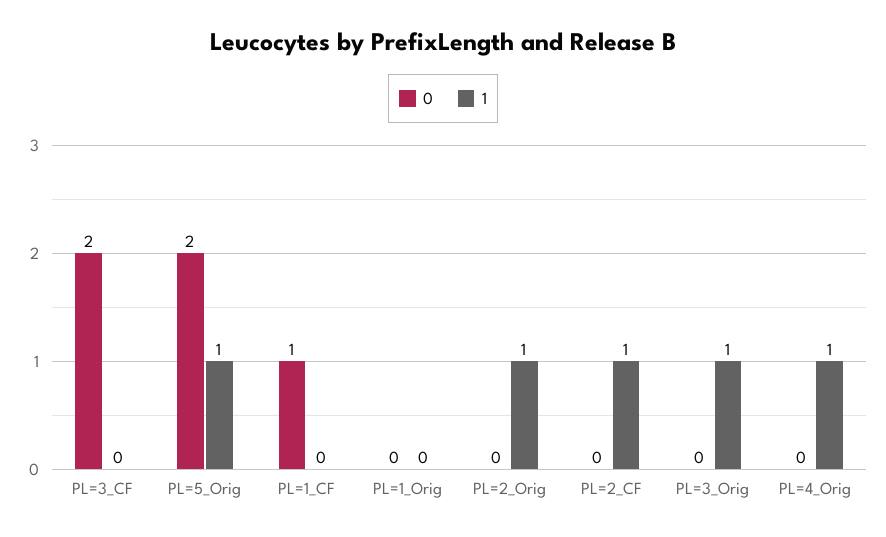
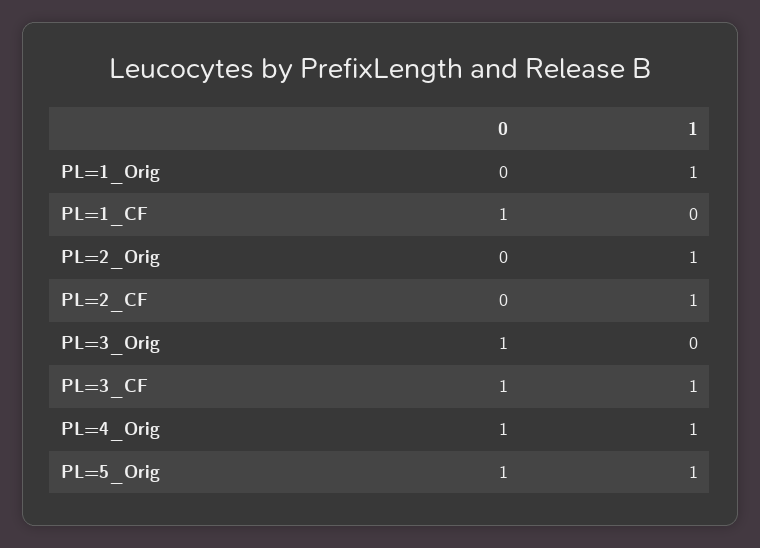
  {
    "0": {
-     "PL=3_CF": 2,
+     "PL=3_CF": 1,
-     "PL=5_Orig": 2,
+     "PL=5_Orig": 1,
      "PL=1_CF": 1,
      "PL=1_Orig": 0,
      "PL=2_Orig": 0,
      "PL=2_CF": 0,
-     "PL=3_Orig": 0,
+     "PL=3_Orig": 1,
-     "PL=4_Orig": 0
+     "PL=4_Orig": 1
    },
    "1": {
-     "PL=3_CF": 0,
+     "PL=3_CF": 1,
      "PL=5_Orig": 1,
      "PL=1_CF": 0,
-     "PL=1_Orig": 0,
+     "PL=1_Orig": 1,
      "PL=2_Orig": 1,
      "PL=2_CF": 1,
-     "PL=3_Orig": 1,
+     "PL=3_Orig": 0,
      "PL=4_Orig": 1
    }
  }

